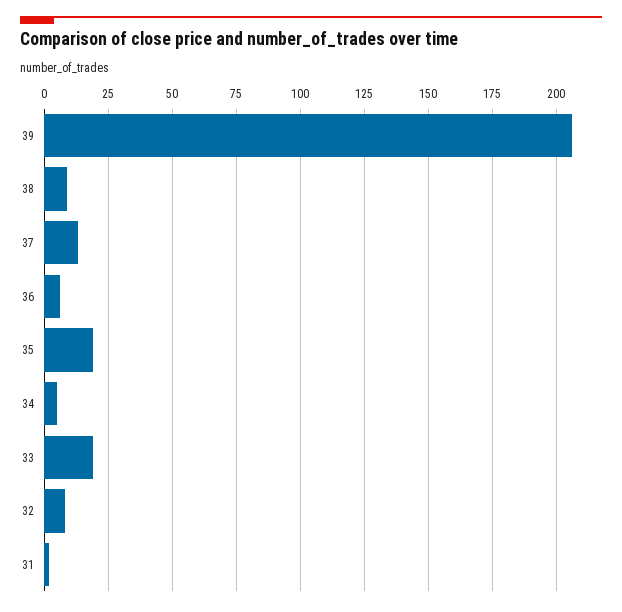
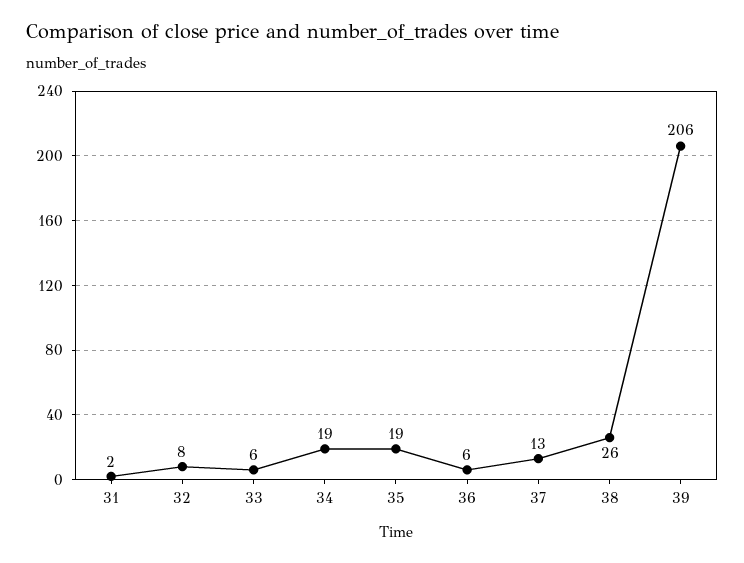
  {
    "39": 206,
-   "38": 10,
+   "38": 26,
    "37": 13,
    "36": 6,
    "35": 19,
-   "34": 5,
+   "34": 19,
-   "33": 20,
+   "33": 6,
    "32": 8,
    "31": 2
  }

